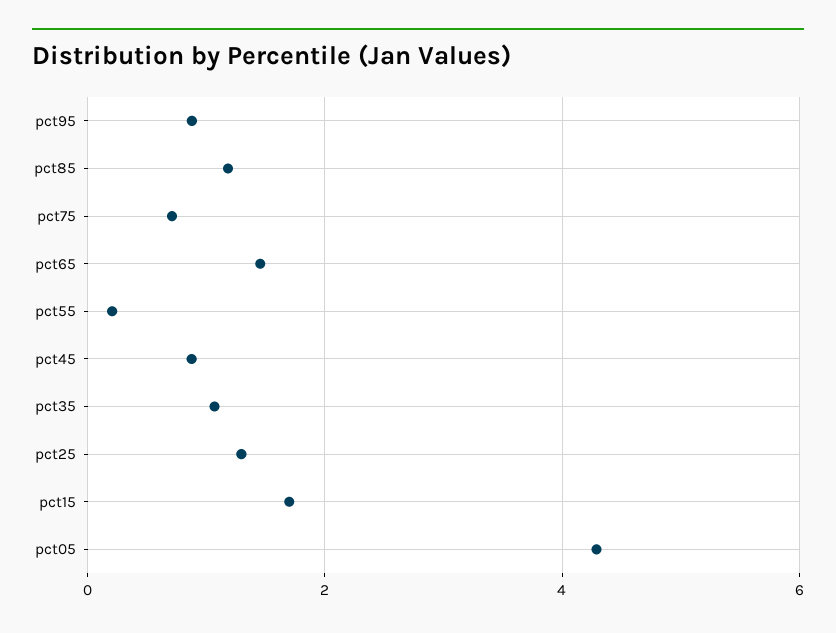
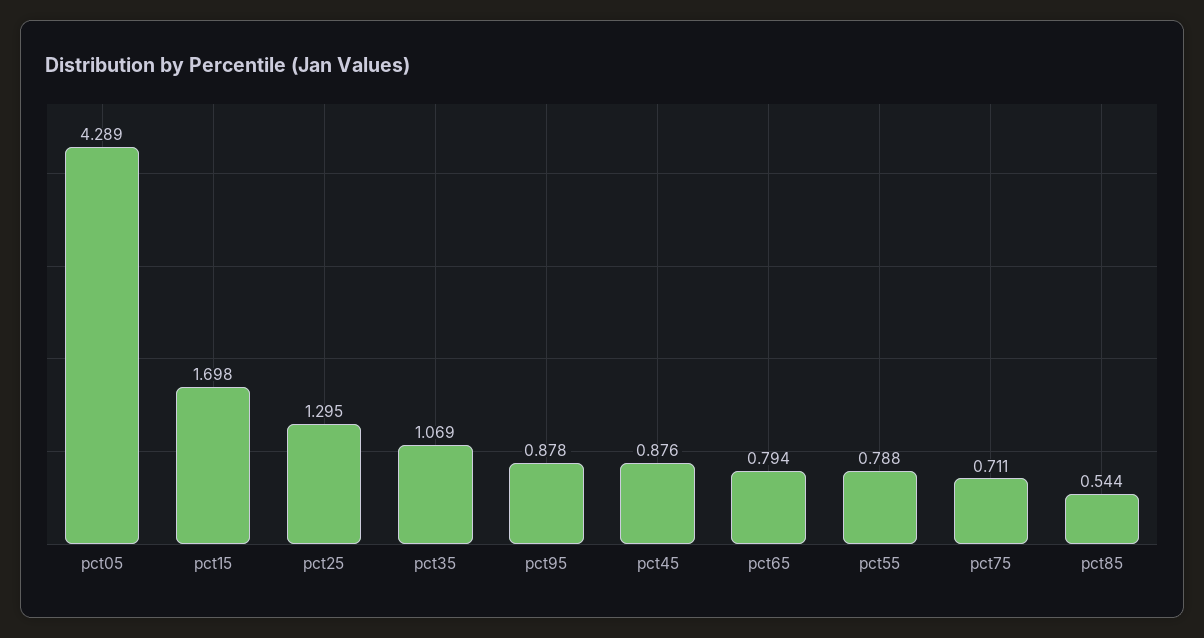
  {
    "pct95": 0.878,
-   "pct85": 1.2,
+   "pct85": 0.544,
    "pct75": 0.711,
-   "pct65": 1.4,
+   "pct65": 0.794,
-   "pct55": 0.2,
+   "pct55": 0.788,
    "pct45": 0.876,
    "pct35": 1.069,
    "pct25": 1.295,
    "pct15": 1.698,
    "pct05": 4.289
  }

